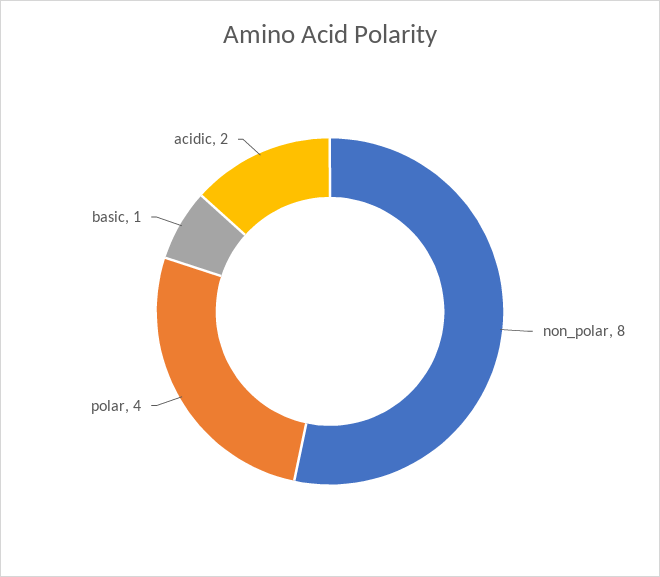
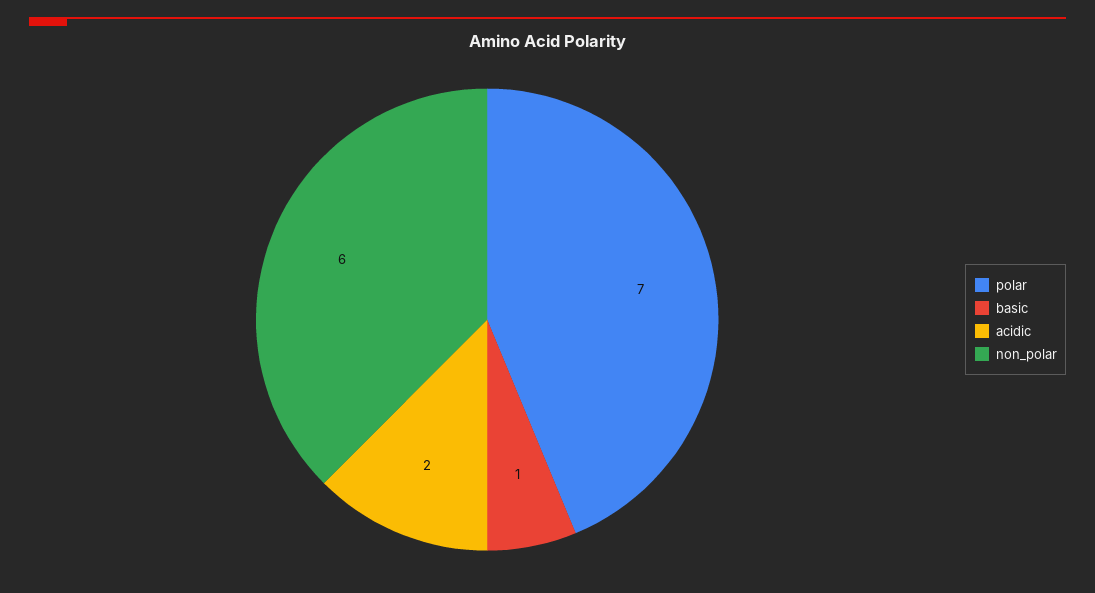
  {
-   "non_polar": 8,
+   "non_polar": 6,
-   "polar": 4,
+   "polar": 7,
    "basic": 1,
    "acidic": 2
  }

